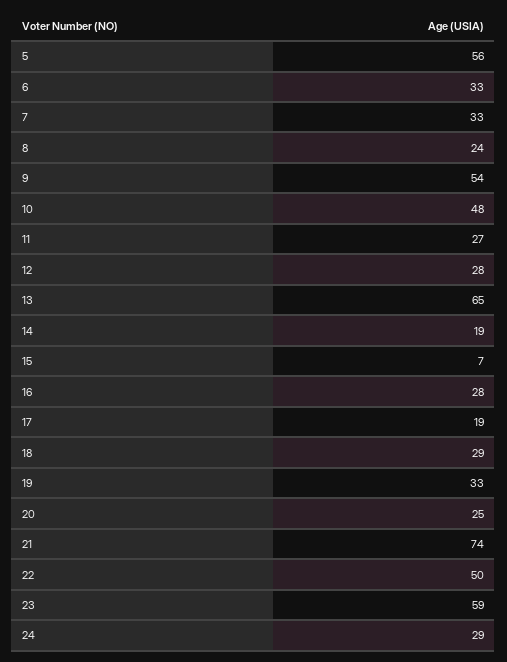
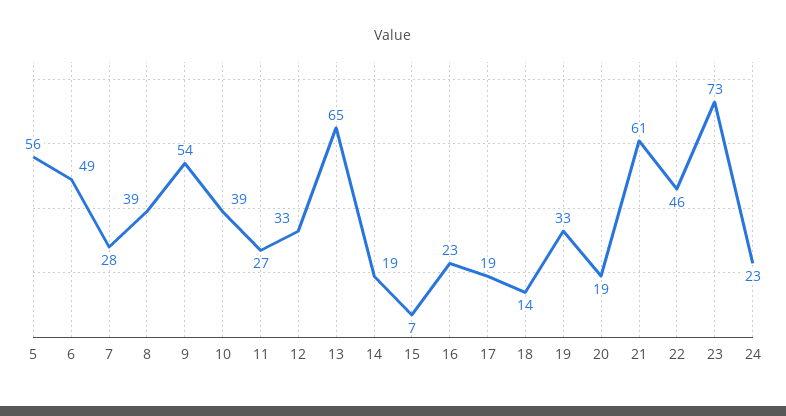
  {
    "5": 56,
-   "6": 33,
+   "6": 49,
-   "7": 33,
+   "7": 28,
-   "8": 24,
+   "8": 39,
    "9": 54,
-   "10": 48,
+   "10": 39,
    "11": 27,
-   "12": 28,
+   "12": 33,
    "13": 65,
    "14": 19,
    "15": 7,
-   "16": 28,
+   "16": 23,
    "17": 19,
-   "18": 29,
+   "18": 14,
    "19": 33,
-   "20": 25,
+   "20": 19,
-   "21": 74,
+   "21": 61,
-   "22": 50,
+   "22": 46,
-   "23": 59,
+   "23": 73,
-   "24": 29
+   "24": 23
  }

